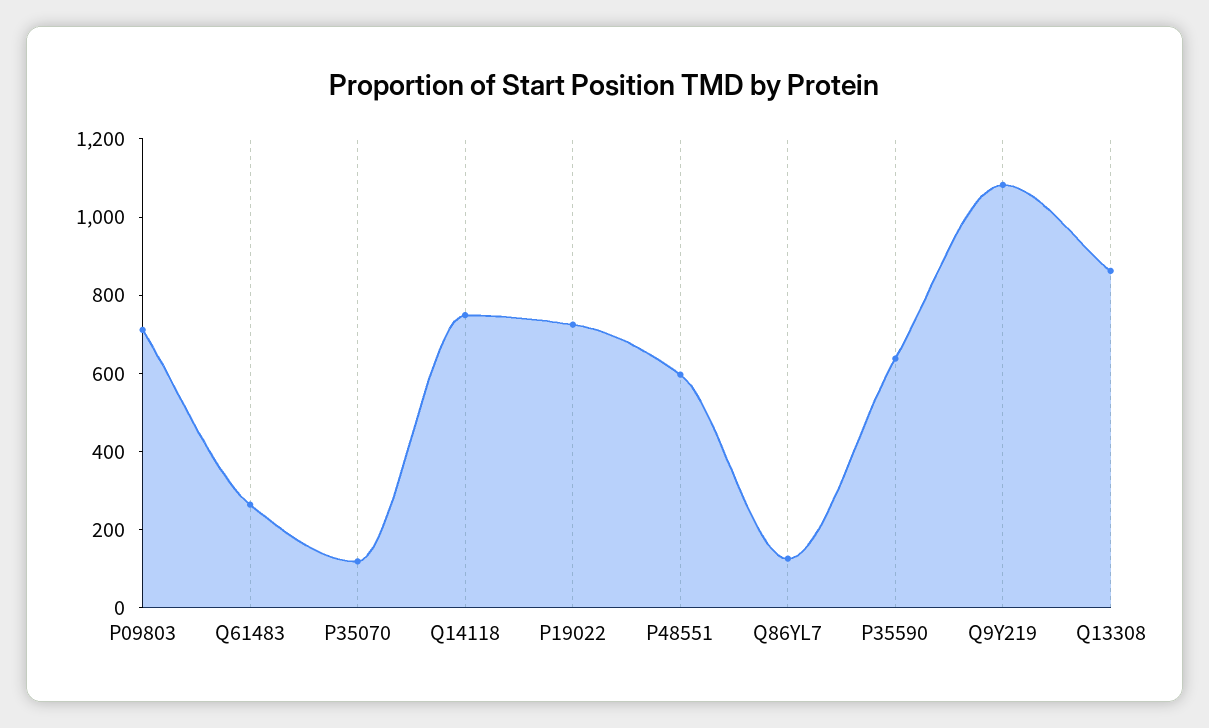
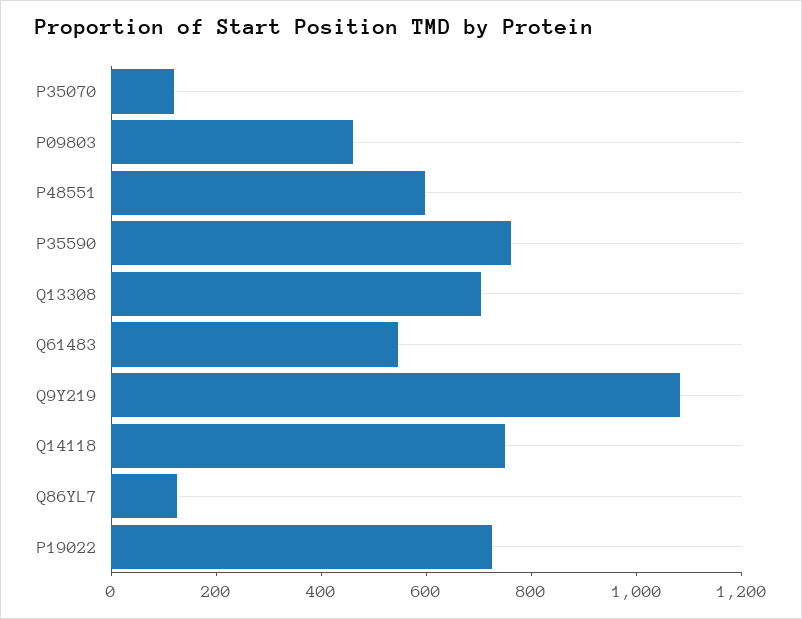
  {
-   "P09803": 700,
+   "P09803": 450,
-   "Q61483": 250,
+   "Q61483": 550,
    "P35070": 100,
    "Q14118": 750,
    "P19022": 750,
    "P48551": 600,
    "Q86YL7": 150,
-   "P35590": 650,
+   "P35590": 750,
    "Q9Y219": 1100,
-   "Q13308": 850
+   "Q13308": 700
  }

